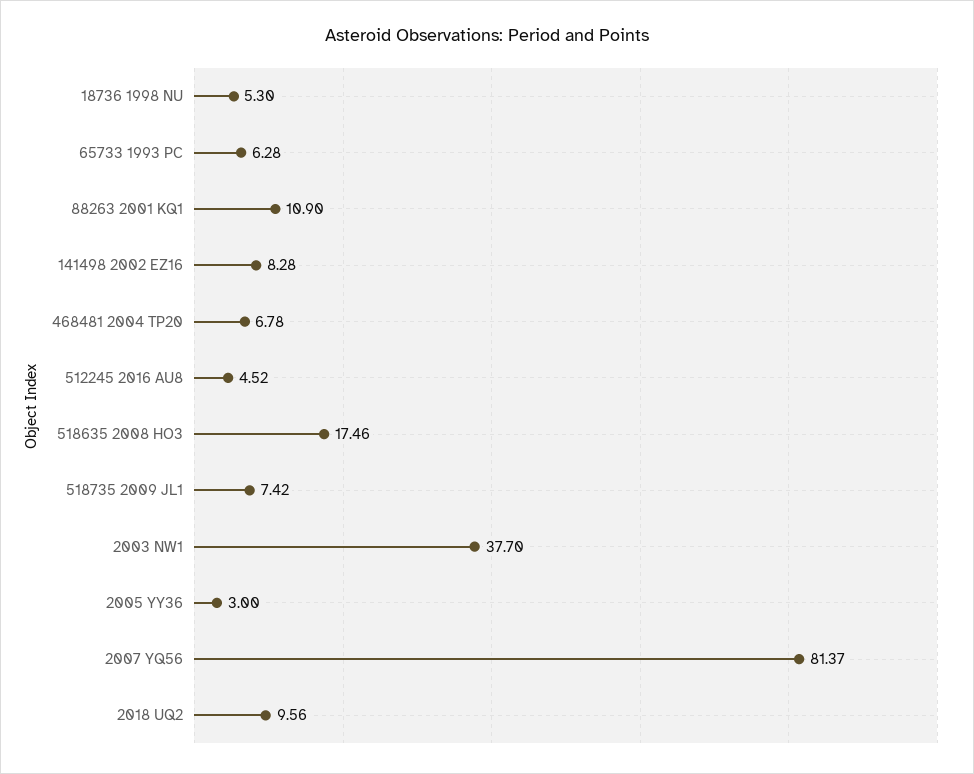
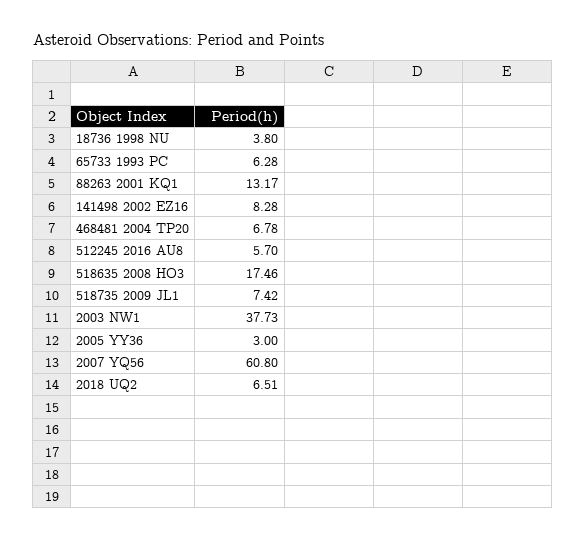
  {
-   "18736 1998 NU": 5.3,
+   "18736 1998 NU": 3.8,
    "65733 1993 PC": 6.28,
-   "88263 2001 KQ1": 10.9,
+   "88263 2001 KQ1": 13.17,
    "141498 2002 EZ16": 8.28,
    "468481 2004 TP20": 6.78,
-   "512245 2016 AU8": 4.52,
+   "512245 2016 AU8": 5.7,
    "518635 2008 HO3": 17.46,
    "518735 2009 JL1": 7.42,
-   "2003 NW1": 37.7,
+   "2003 NW1": 37.73,
    "2005 YY36": 3,
-   "2007 YQ56": 81.37,
+   "2007 YQ56": 60.8,
-   "2018 UQ2": 9.56
+   "2018 UQ2": 6.51
  }

